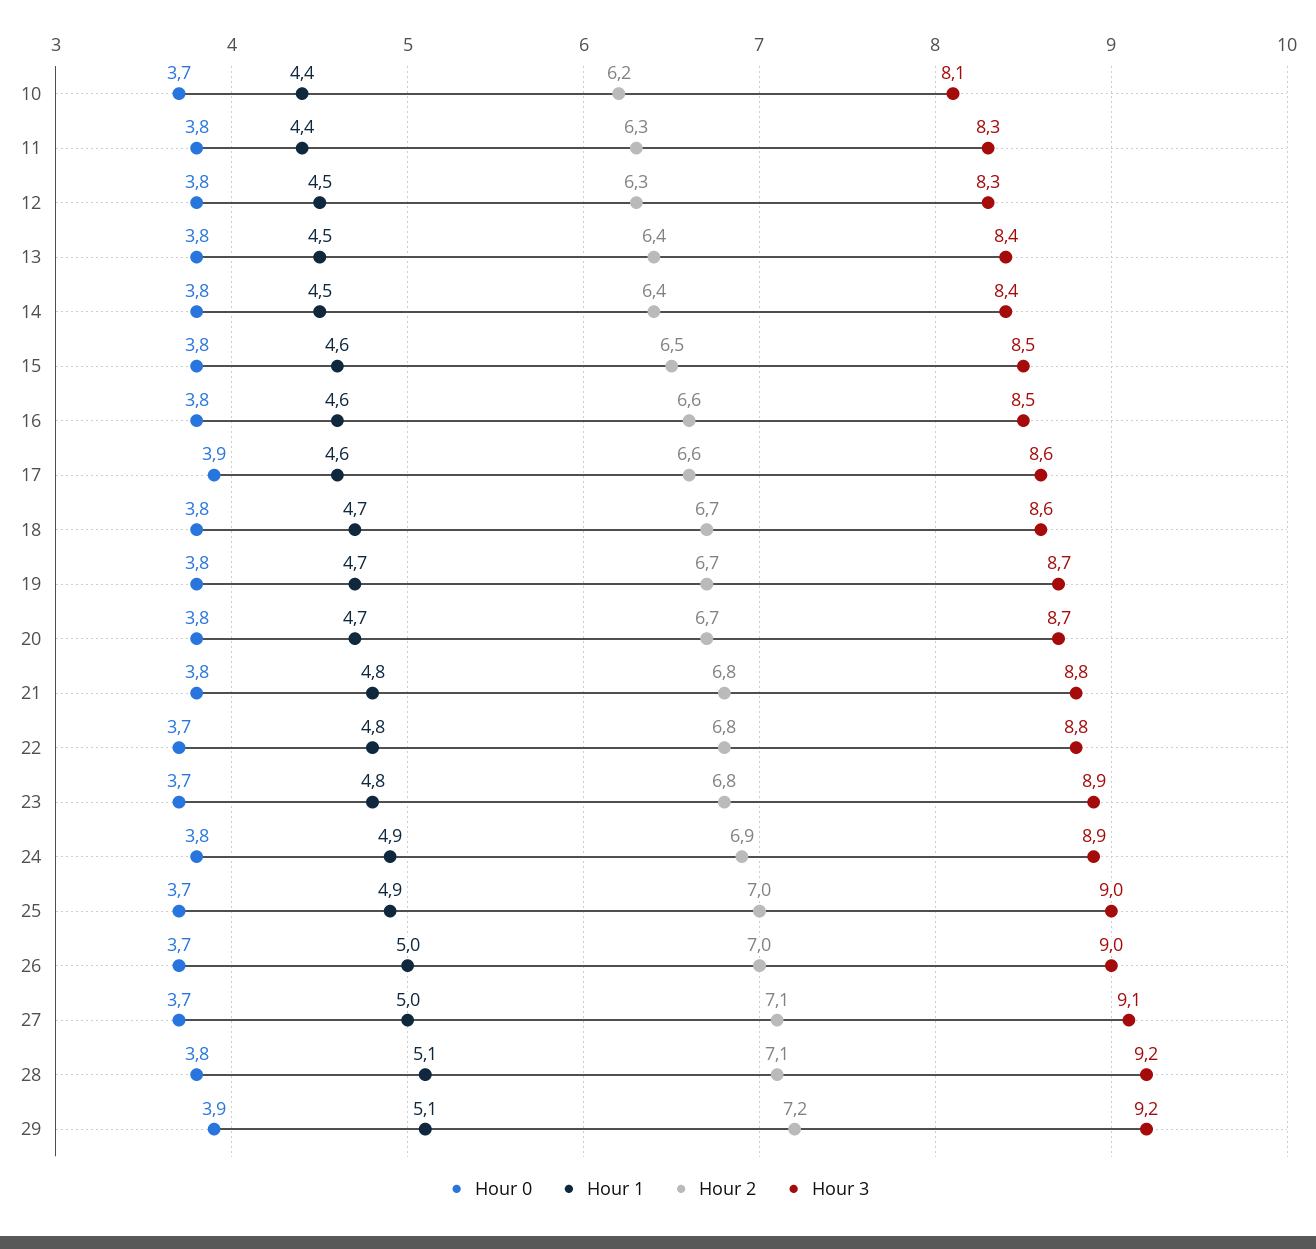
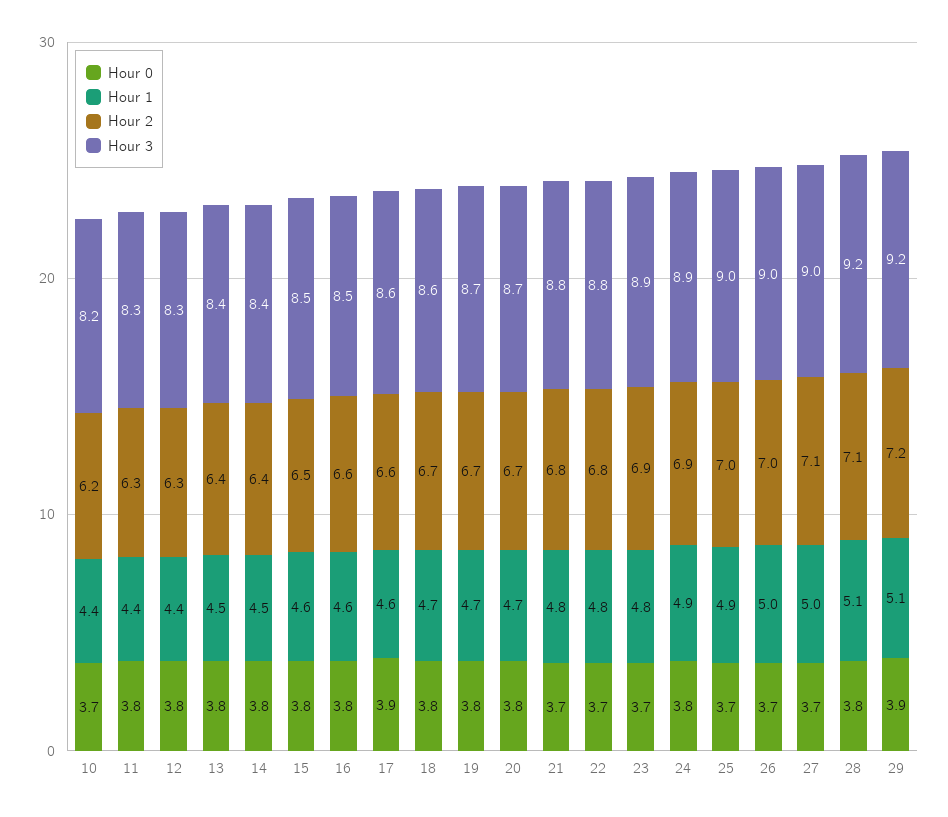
  {
    "Hour 0": {
      "10": 3.7,
      "11": 3.8,
      "12": 3.8,
      "13": 3.8,
      "14": 3.8,
      "15": 3.8,
      "16": 3.8,
      "17": 3.9,
      "18": 3.8,
      "19": 3.8,
      "20": 3.8,
-     "21": 3.8,
+     "21": 3.7,
      "22": 3.7,
      "23": 3.7,
      "24": 3.8,
      "25": 3.7,
      "26": 3.7,
      "27": 3.7,
      "28": 3.8,
      "29": 3.9
    },
    "Hour 1": {
      "10": 4.4,
      "11": 4.4,
-     "12": 4.5,
+     "12": 4.4,
      "13": 4.5,
      "14": 4.5,
      "15": 4.6,
      "16": 4.6,
      "17": 4.6,
      "18": 4.7,
      "19": 4.7,
      "20": 4.7,
      "21": 4.8,
      "22": 4.8,
      "23": 4.8,
      "24": 4.9,
      "25": 4.9,
      "26": 5,
      "27": 5,
      "28": 5.1,
      "29": 5.1
    },
    "Hour 2": {
      "10": 6.2,
      "11": 6.3,
      "12": 6.3,
      "13": 6.4,
      "14": 6.4,
      "15": 6.5,
      "16": 6.6,
      "17": 6.6,
      "18": 6.7,
      "19": 6.7,
      "20": 6.7,
      "21": 6.8,
      "22": 6.8,
-     "23": 6.8,
+     "23": 6.9,
      "24": 6.9,
      "25": 7,
      "26": 7,
      "27": 7.1,
      "28": 7.1,
      "29": 7.2
    },
    "Hour 3": {
-     "10": 8.1,
+     "10": 8.2,
      "11": 8.3,
      "12": 8.3,
      "13": 8.4,
      "14": 8.4,
      "15": 8.5,
      "16": 8.5,
      "17": 8.6,
      "18": 8.6,
      "19": 8.7,
      "20": 8.7,
      "21": 8.8,
      "22": 8.8,
      "23": 8.9,
      "24": 8.9,
      "25": 9,
      "26": 9,
-     "27": 9.1,
+     "27": 9,
      "28": 9.2,
      "29": 9.2
    }
  }

